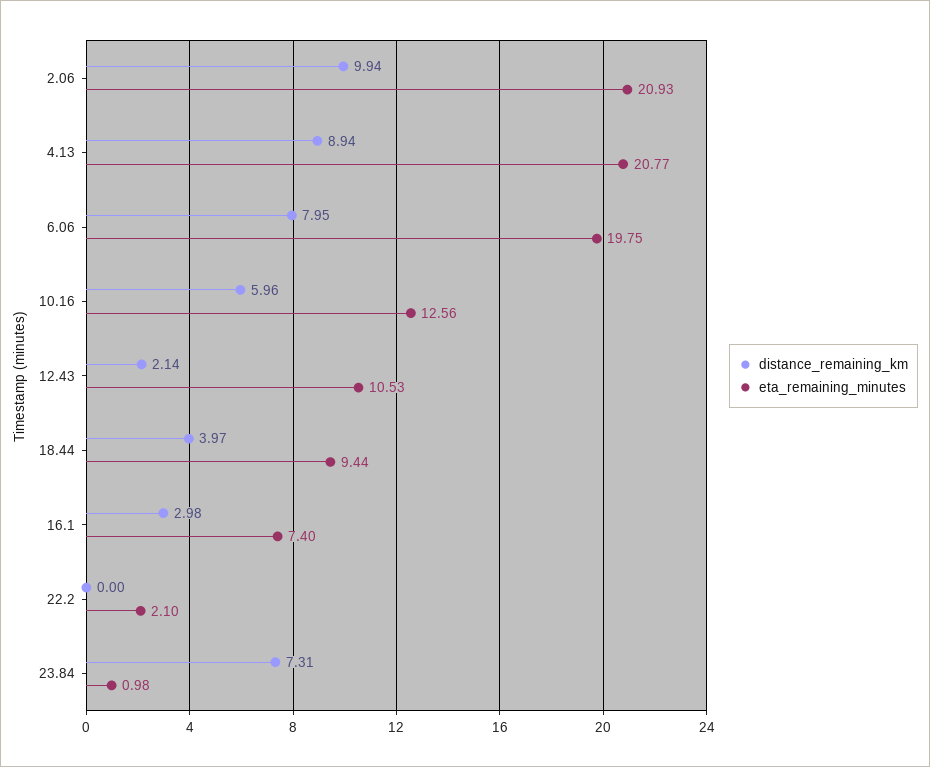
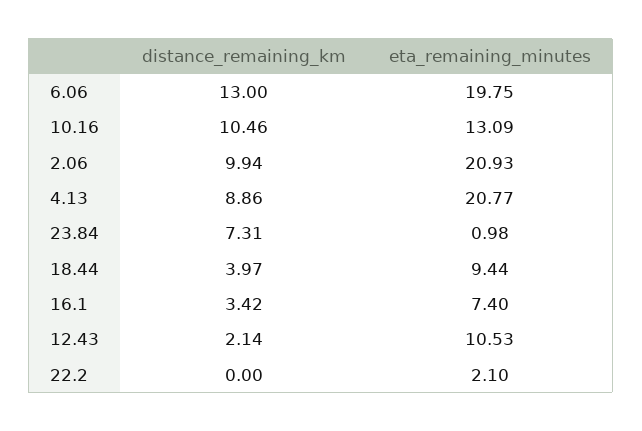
  {
    "distance_remaining_km": {
      "2.06": 9.94,
-     "4.13": 8.94,
+     "4.13": 8.86,
-     "6.06": 7.95,
+     "6.06": 13,
-     "10.16": 5.96,
+     "10.16": 10.46,
      "12.43": 2.14,
      "18.44": 3.97,
-     "16.1": 2.98,
+     "16.1": 3.42,
      "22.2": 0,
      "23.84": 7.31
    },
    "eta_remaining_minutes": {
      "2.06": 20.93,
      "4.13": 20.77,
      "6.06": 19.75,
-     "10.16": 12.56,
+     "10.16": 13.09,
      "12.43": 10.53,
      "18.44": 9.44,
      "16.1": 7.4,
      "22.2": 2.1,
      "23.84": 0.98
    }
  }

